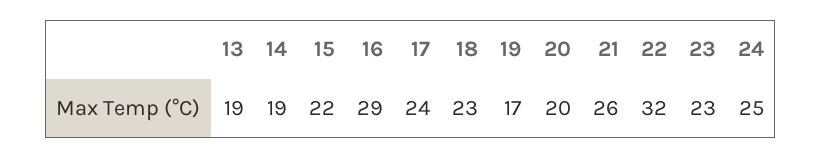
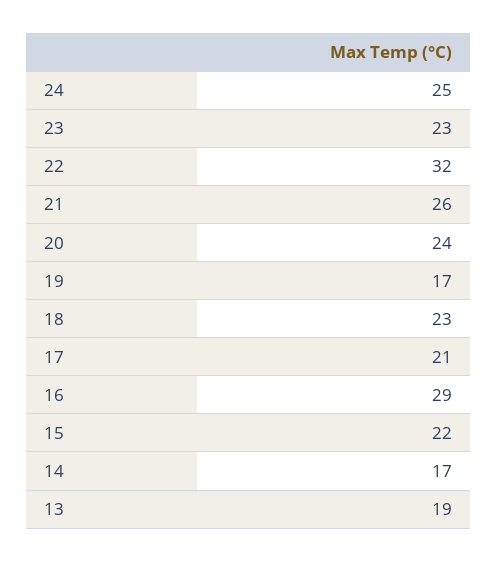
  {
    "13": 19,
-   "14": 19,
+   "14": 17,
    "15": 22,
    "16": 29,
-   "17": 24,
+   "17": 21,
    "18": 23,
    "19": 17,
-   "20": 20,
+   "20": 24,
    "21": 26,
    "22": 32,
    "23": 23,
    "24": 25
  }

